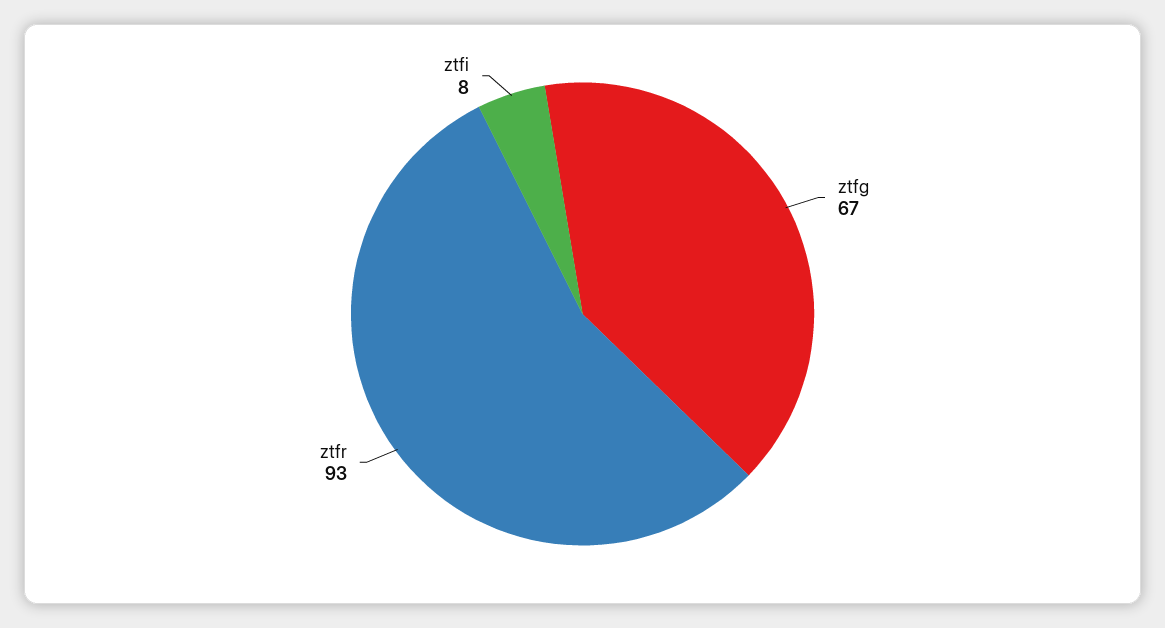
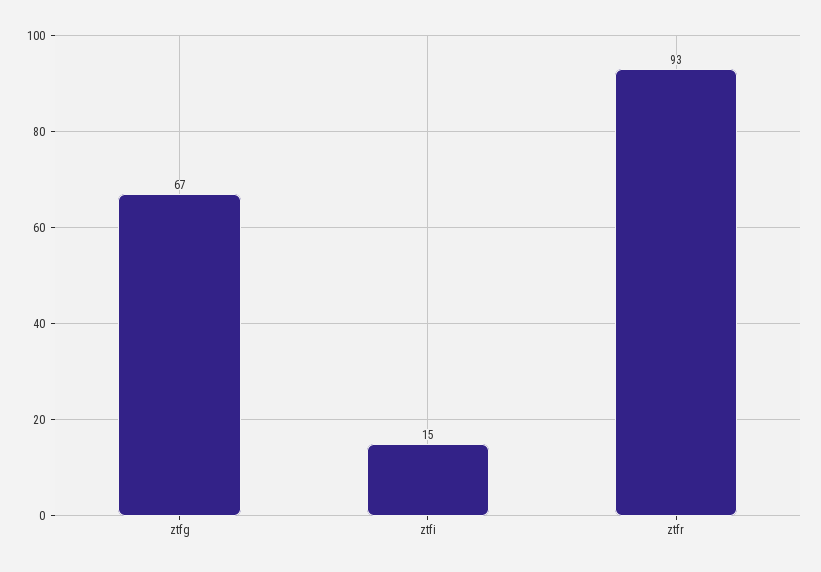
  {
    "ztfg": 67,
    "ztfr": 93,
-   "ztfi": 8
+   "ztfi": 15
  }

